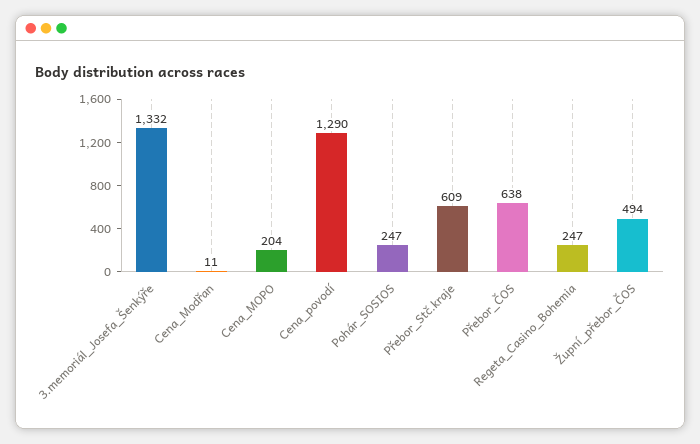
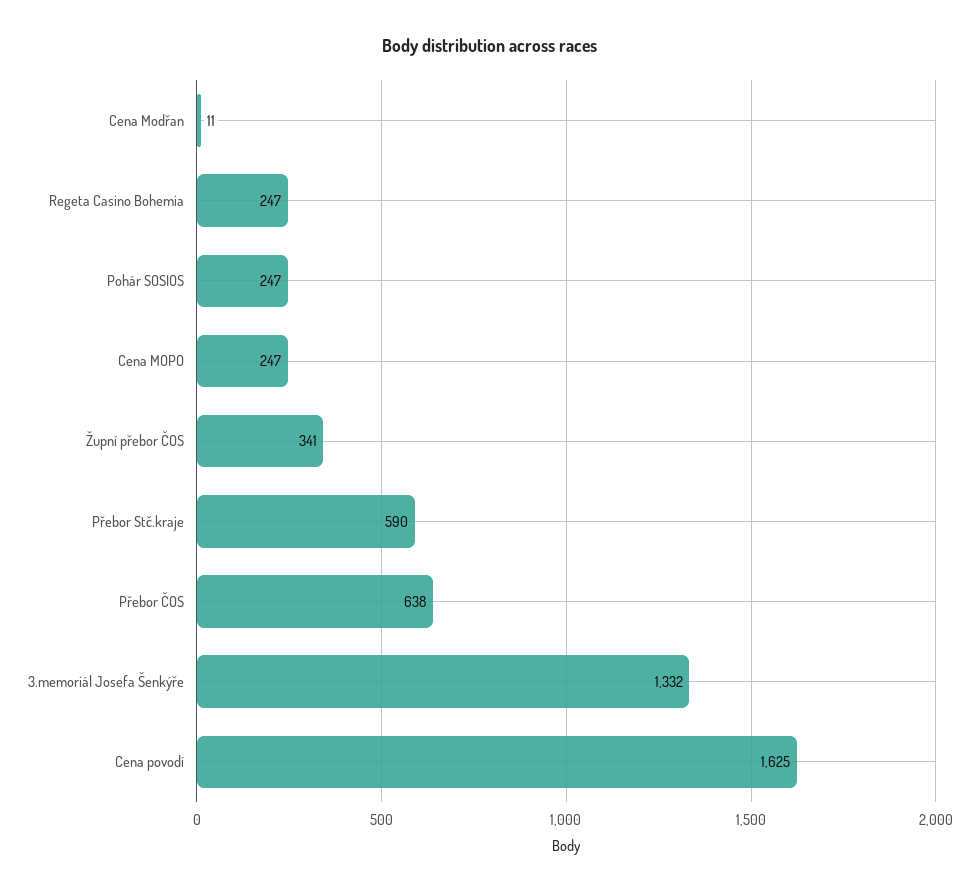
  {
    "3.memoriál_Josefa_Šenkýře": 1332,
    "Cena_Modřan": 11,
-   "Cena_MOPO": 204,
+   "Cena_MOPO": 247,
-   "Cena_povodí": 1290,
+   "Cena_povodí": 1625,
    "Pohár_SOSIOS": 247,
-   "Přebor_Stč.kraje": 609,
+   "Přebor_Stč.kraje": 590,
    "Přebor_ČOS": 638,
    "Regeta_Casino_Bohemia": 247,
-   "Župní_přebor_ČOS": 494
+   "Župní_přebor_ČOS": 341
  }

